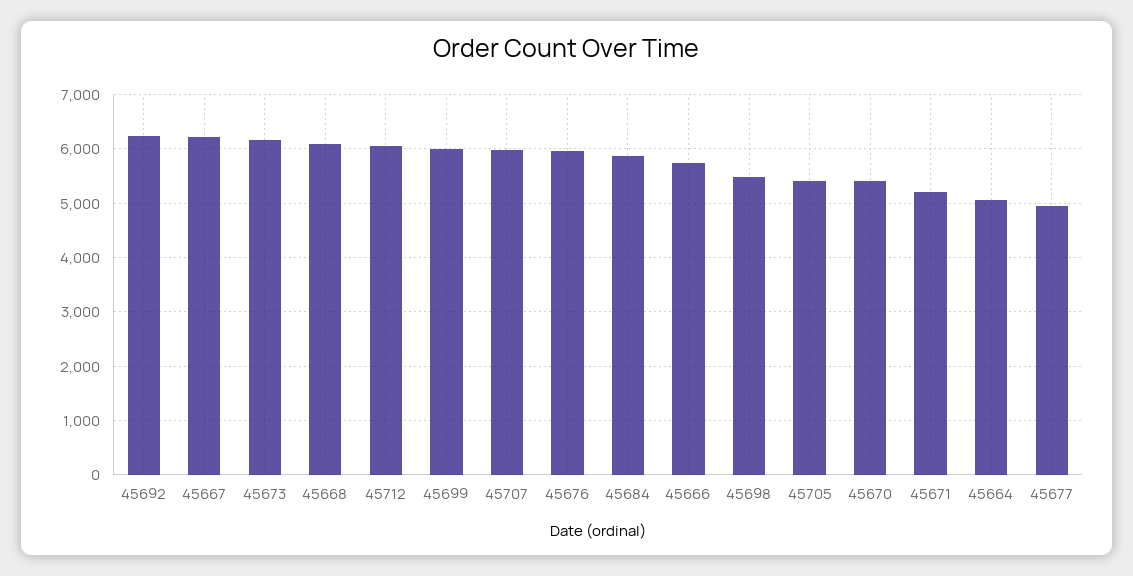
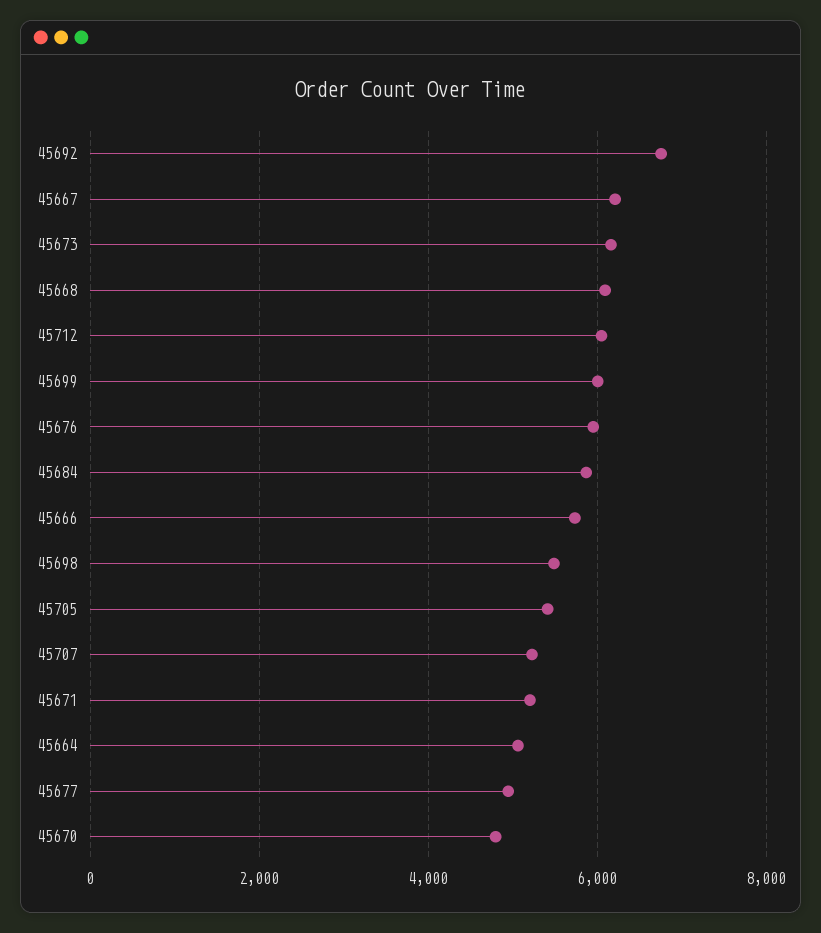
  {
-   "45692": 6200,
+   "45692": 6800,
    "45667": 6200,
    "45673": 6200,
    "45668": 6000,
    "45712": 6000,
    "45699": 6000,
-   "45707": 6000,
+   "45707": 5200,
    "45676": 6000,
    "45684": 5800,
    "45666": 5800,
    "45698": 5400,
    "45705": 5400,
-   "45670": 5400,
+   "45670": 4800,
    "45671": 5200,
    "45664": 5000,
    "45677": 5000
  }

